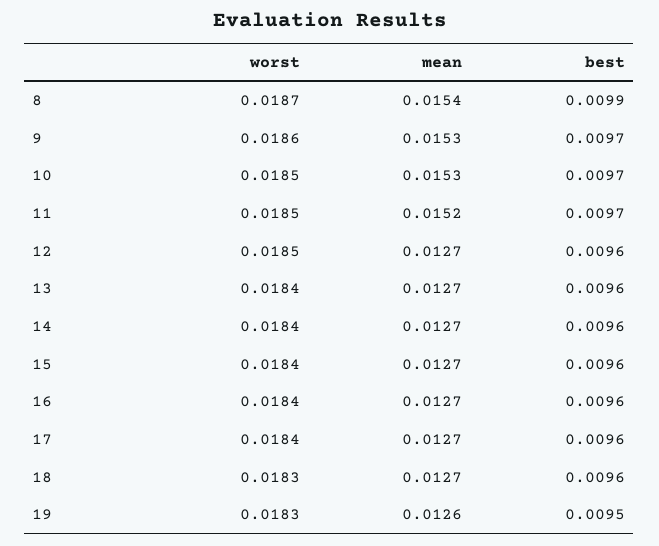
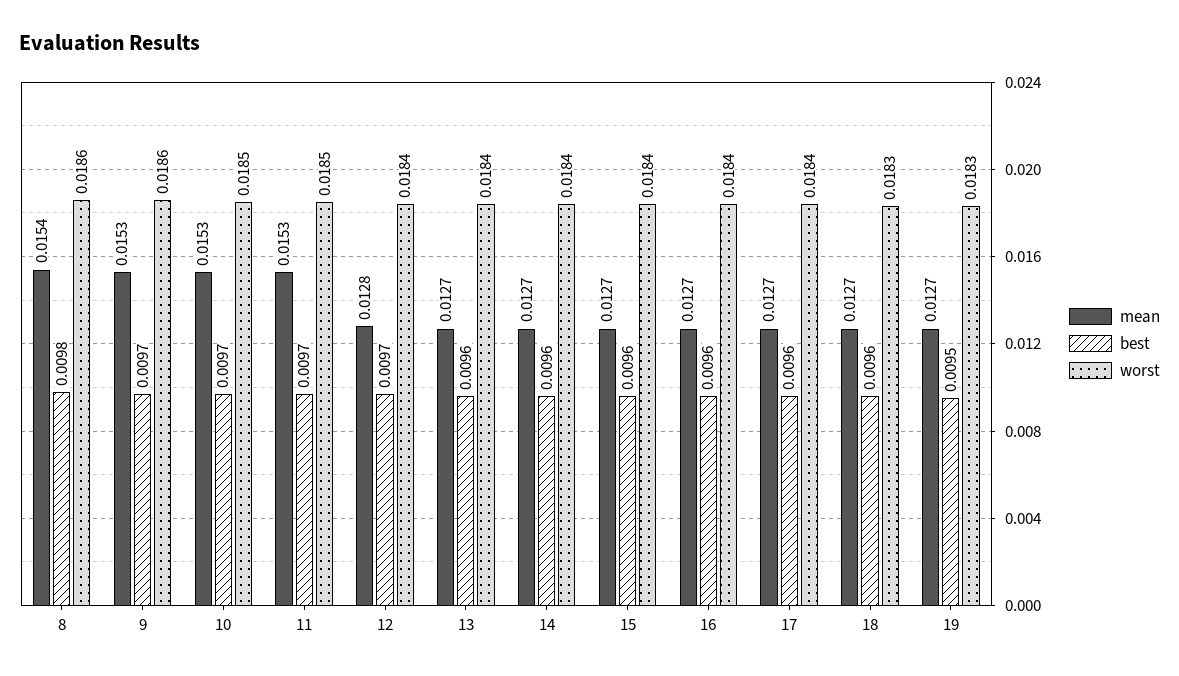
  {
    "worst": {
-     "8": 0.0187,
+     "8": 0.0186,
      "9": 0.0186,
      "10": 0.0185,
      "11": 0.0185,
-     "12": 0.0185,
+     "12": 0.0184,
      "13": 0.0184,
      "14": 0.0184,
      "15": 0.0184,
      "16": 0.0184,
      "17": 0.0184,
      "18": 0.0183,
      "19": 0.0183
    },
    "mean": {
      "8": 0.0154,
      "9": 0.0153,
      "10": 0.0153,
-     "11": 0.0152,
+     "11": 0.0153,
-     "12": 0.0127,
+     "12": 0.0128,
      "13": 0.0127,
      "14": 0.0127,
      "15": 0.0127,
      "16": 0.0127,
      "17": 0.0127,
      "18": 0.0127,
-     "19": 0.0126
+     "19": 0.0127
    },
    "best": {
-     "8": 0.0099,
+     "8": 0.0098,
      "9": 0.0097,
      "10": 0.0097,
      "11": 0.0097,
-     "12": 0.0096,
+     "12": 0.0097,
      "13": 0.0096,
      "14": 0.0096,
      "15": 0.0096,
      "16": 0.0096,
      "17": 0.0096,
      "18": 0.0096,
      "19": 0.0095
    }
  }

